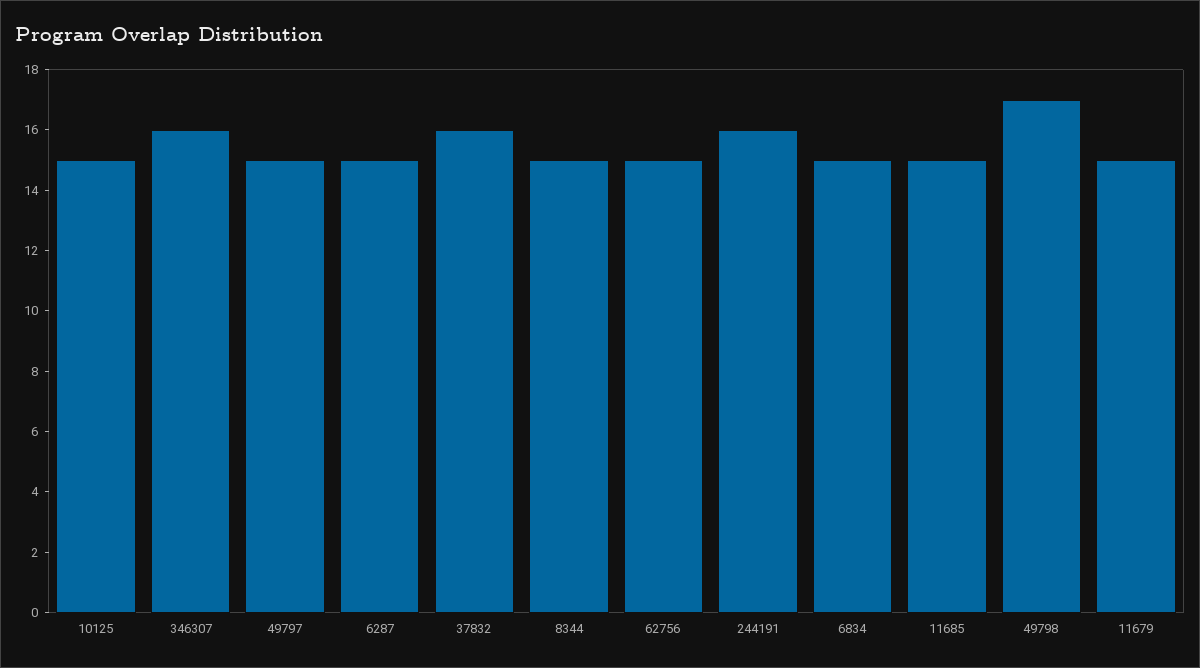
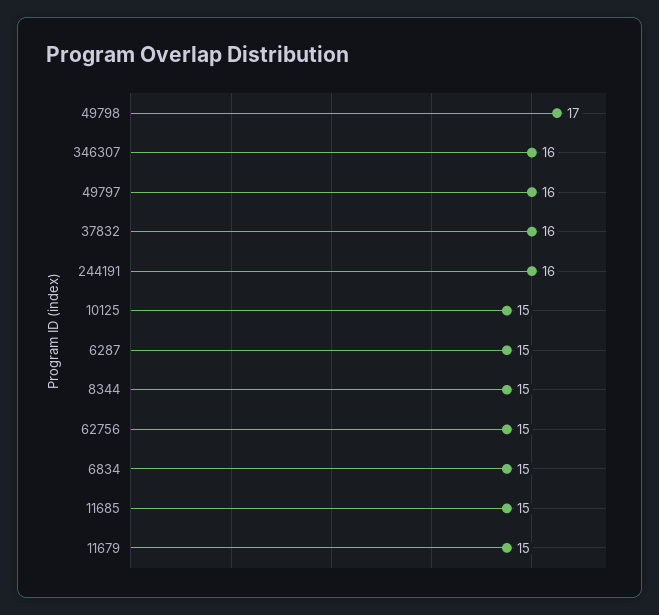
  {
    "10125": 15,
    "346307": 16,
-   "49797": 15,
+   "49797": 16,
    "6287": 15,
    "37832": 16,
    "8344": 15,
    "62756": 15,
    "244191": 16,
    "6834": 15,
    "11685": 15,
    "49798": 17,
    "11679": 15
  }

